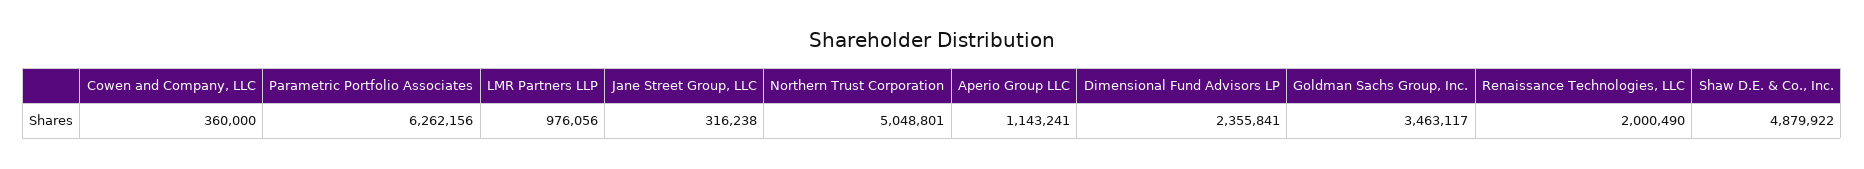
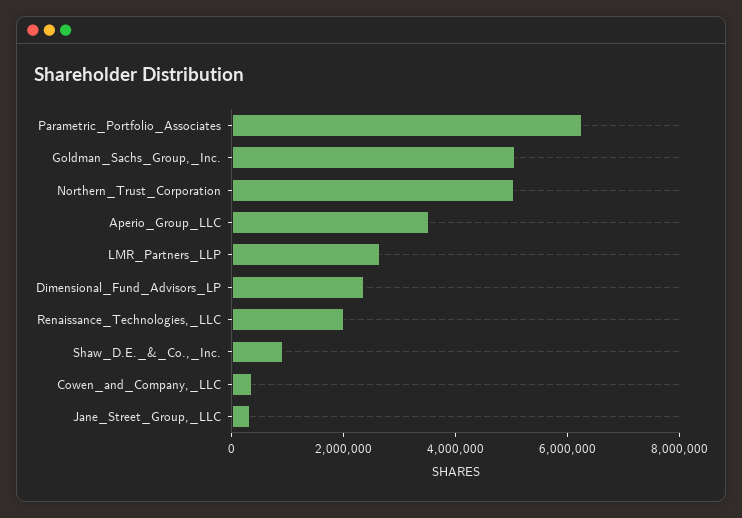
  {
    "Cowen and Company, LLC": 360000,
    "Parametric Portfolio Associates": 6262156,
-   "LMR Partners LLP": 976056,
+   "LMR Partners LLP": 2500000,
    "Jane Street Group, LLC": 316238,
    "Northern Trust Corporation": 5048801,
-   "Aperio Group LLC": 1143241,
+   "Aperio Group LLC": 3500000,
    "Dimensional Fund Advisors LP": 2355841,
-   "Goldman Sachs Group, Inc.": 3463117,
+   "Goldman Sachs Group, Inc.": 5000000,
    "Renaissance Technologies, LLC": 2000490,
-   "Shaw D.E. & Co., Inc.": 4879922
+   "Shaw D.E. & Co., Inc.": 1000000
  }

